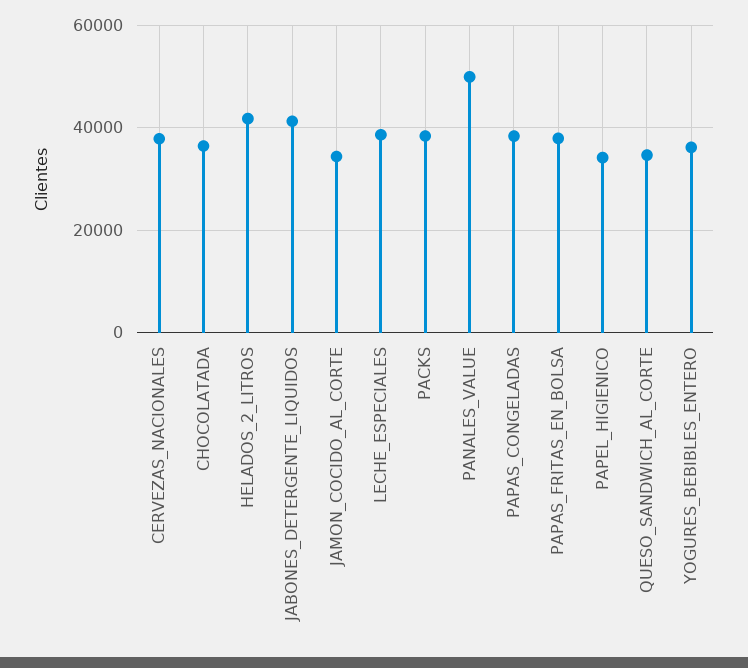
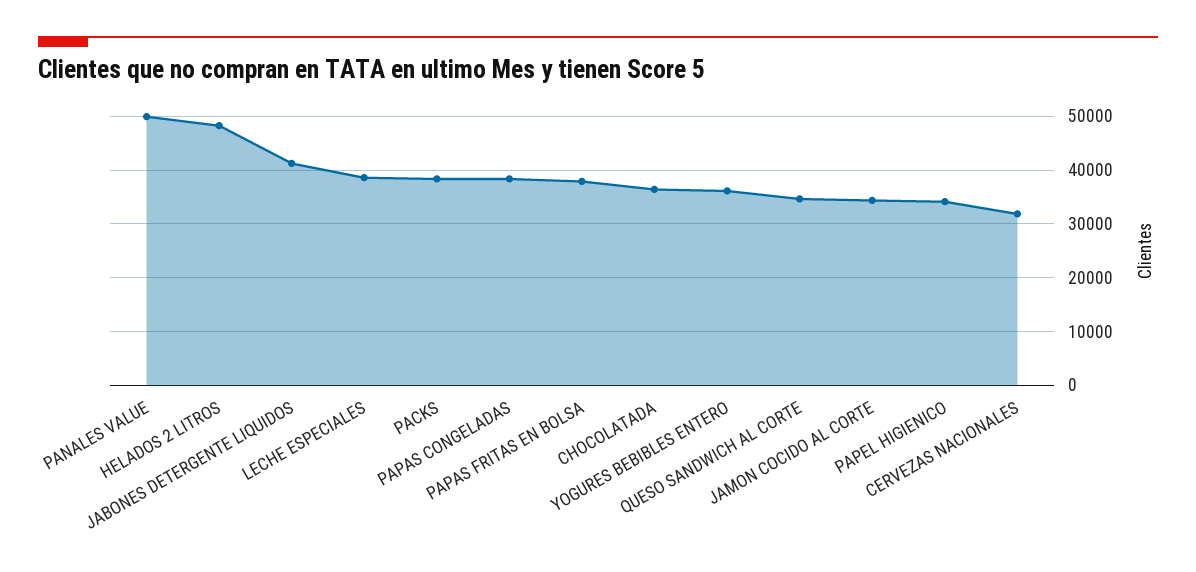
  {
-   "CERVEZAS_NACIONALES": 38000,
+   "CERVEZAS_NACIONALES": 32000,
    "CHOCOLATADA": 36000,
-   "HELADOS_2_LITROS": 42000,
+   "HELADOS_2_LITROS": 48000,
    "JABONES_DETERGENTE_LIQUIDOS": 42000,
    "JAMON_COCIDO_AL_CORTE": 34000,
    "LECHE_ESPECIALES": 38000,
    "PACKS": 38000,
    "PANALES_VALUE": 50000,
    "PAPAS_CONGELADAS": 38000,
    "PAPAS_FRITAS_EN_BOLSA": 38000,
    "PAPEL_HIGIENICO": 34000,
    "QUESO_SANDWICH_AL_CORTE": 34000,
    "YOGURES_BEBIBLES_ENTERO": 36000
  }

